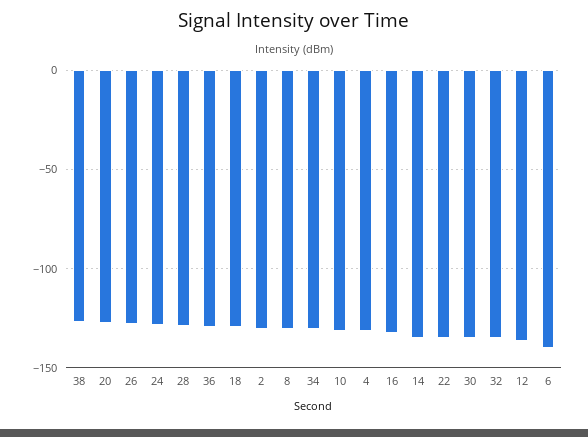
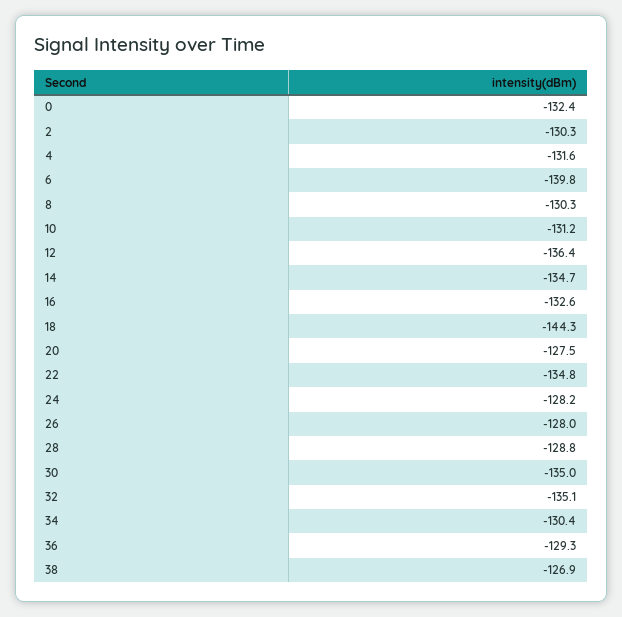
  {
    "38": -126.9,
    "20": -127.5,
    "26": -128,
    "24": -128.2,
    "28": -128.8,
    "36": -129.3,
-   "18": -130,
+   "18": -144.3,
    "2": -130.3,
    "8": -130.3,
    "34": -130.4,
    "10": -131.2,
    "4": -131.6,
    "16": -132.6,
    "14": -134.7,
    "22": -134.8,
    "30": -135,
    "32": -135.1,
    "12": -136.4,
-   "6": -139.8
+   "6": -139.8,
+   "0": -132.4
  }

